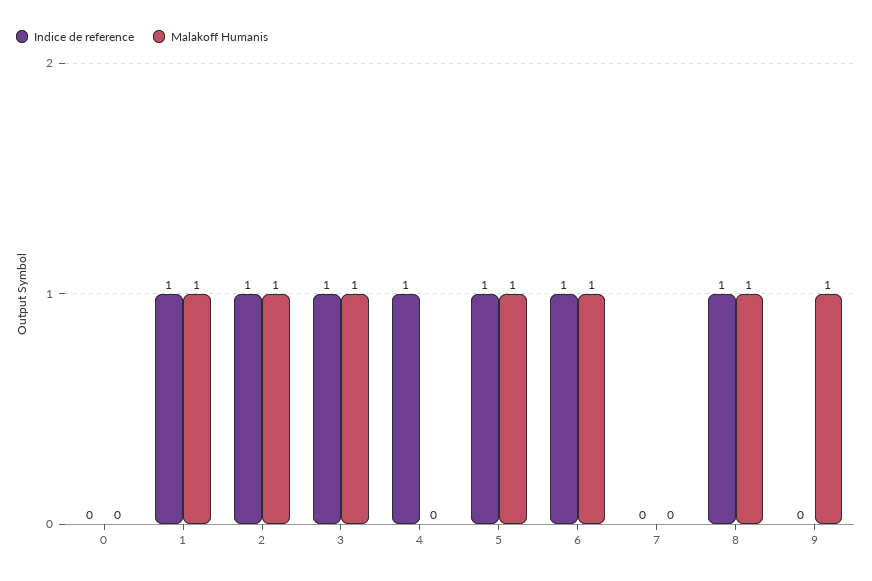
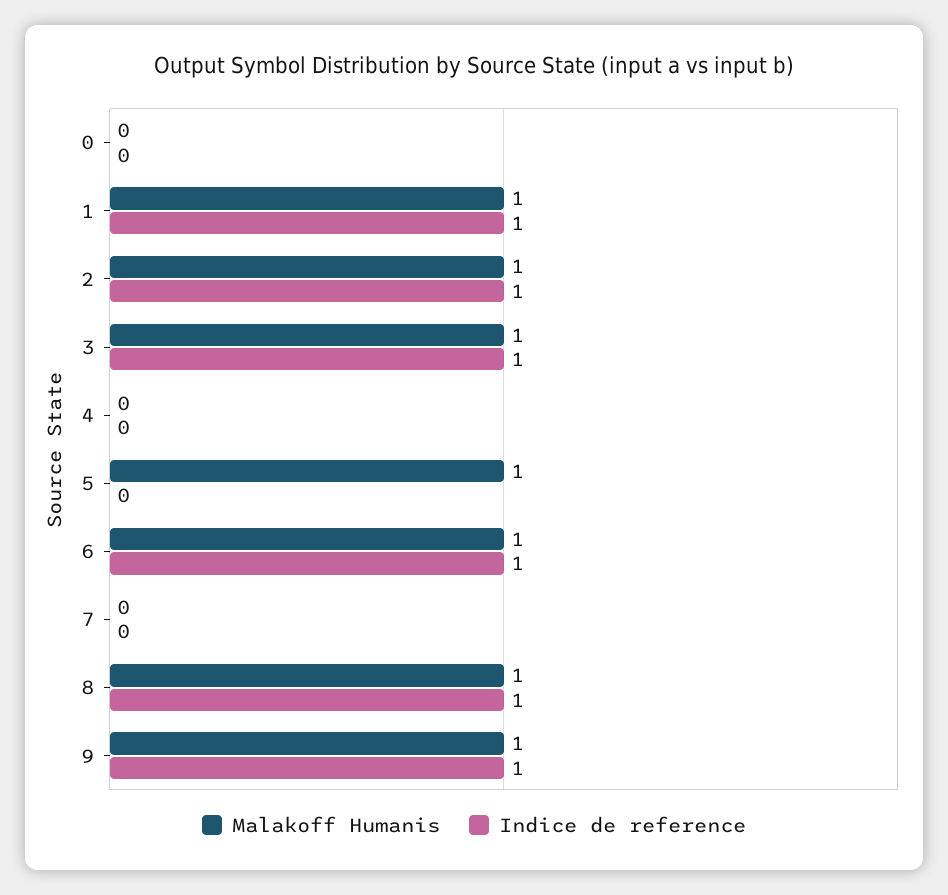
  {
    "Indice de reference": {
      "0": 0,
      "1": 1,
      "2": 1,
      "3": 1,
-     "4": 1,
+     "4": 0,
-     "5": 1,
+     "5": 0,
      "6": 1,
      "7": 0,
      "8": 1,
-     "9": 0
+     "9": 1
    },
    "Malakoff Humanis": {
      "0": 0,
      "1": 1,
      "2": 1,
      "3": 1,
      "4": 0,
      "5": 1,
      "6": 1,
      "7": 0,
      "8": 1,
      "9": 1
    }
  }

